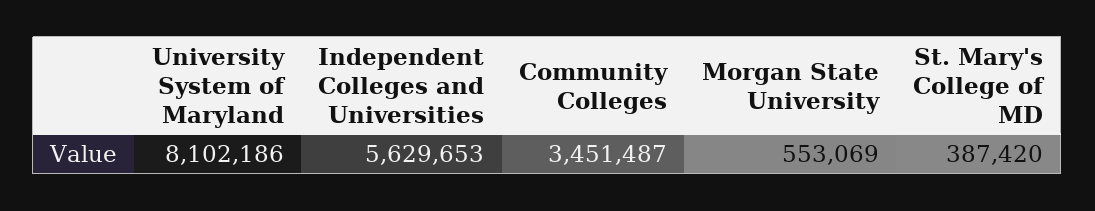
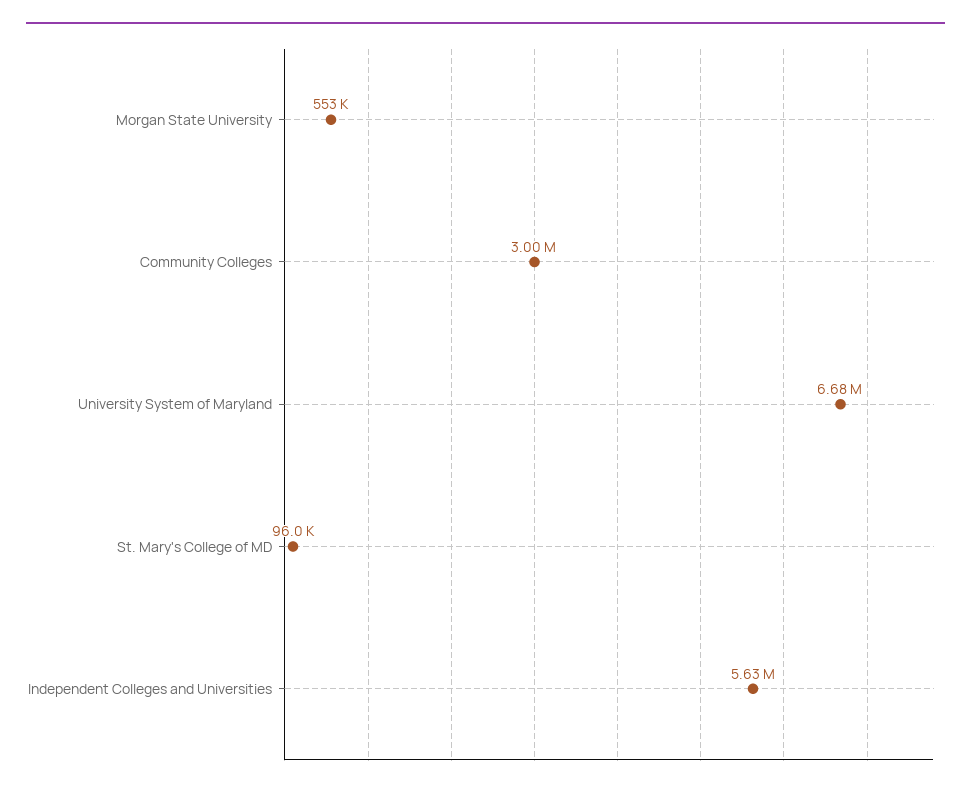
  {
-   "University System of Maryland": 8102186,
+   "University System of Maryland": 6680000,
    "Independent Colleges and Universities": 5629653,
-   "Community Colleges": 3451487,
+   "Community Colleges": 3000000,
    "Morgan State University": 553069,
-   "St. Mary's College of MD": 387420
+   "St. Mary's College of MD": 96000
  }

